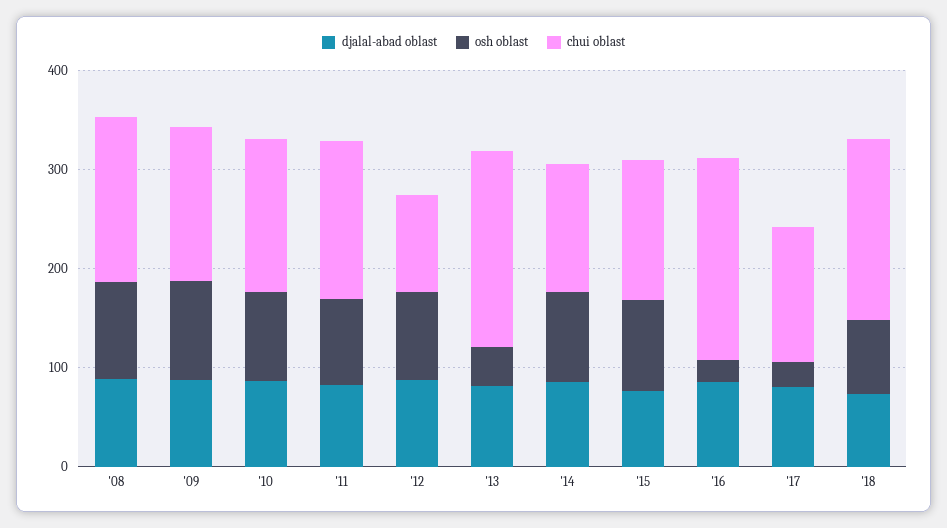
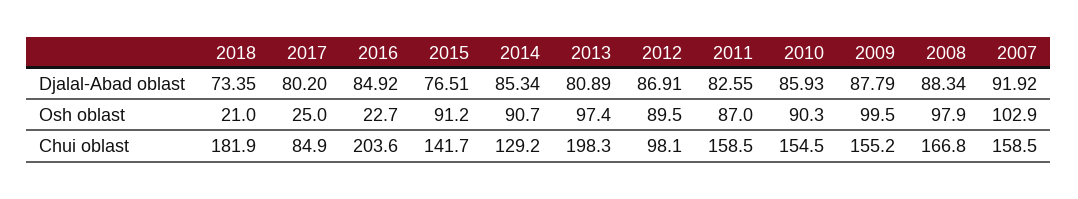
  {
    "djalal-abad oblast": {
      "'08": 88.34,
      "'09": 87.79,
      "'10": 85.93,
      "'11": 82.55,
      "'12": 86.91,
      "'13": 80.89,
      "'14": 85.34,
      "'15": 76.51,
      "'16": 84.92,
      "'17": 80.2,
-     "'18": 73.35
+     "'18": 73.35,
+     "2007": 91.92
    },
    "osh oblast": {
      "'08": 97.9,
      "'09": 99.5,
      "'10": 90.3,
      "'11": 87,
      "'12": 89.5,
-     "'13": 40,
+     "'13": 97.4,
      "'14": 90.7,
      "'15": 91.2,
      "'16": 22.7,
      "'17": 25,
-     "'18": 80
+     "'18": 21,
+     "2007": 102.9
    },
    "chui oblast": {
      "'08": 166.8,
      "'09": 155.2,
      "'10": 154.5,
      "'11": 158.5,
      "'12": 98.1,
      "'13": 198.3,
      "'14": 129.2,
      "'15": 141.7,
      "'16": 203.6,
-     "'17": 140,
+     "'17": 84.9,
-     "'18": 181.9
+     "'18": 181.9,
+     "2007": 158.5
    }
  }

